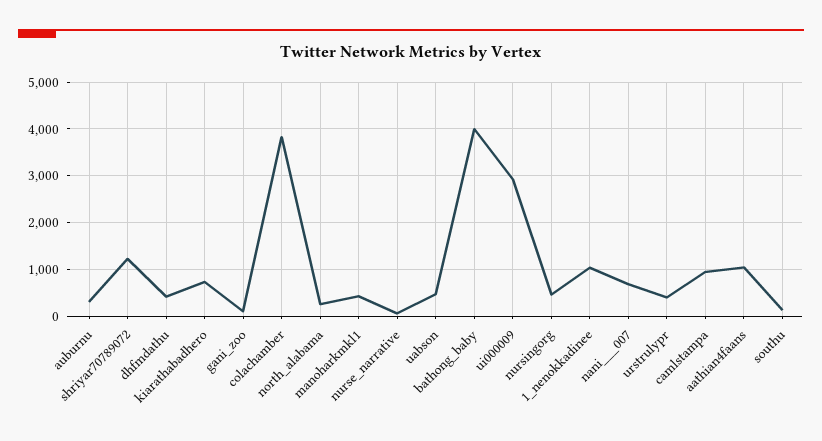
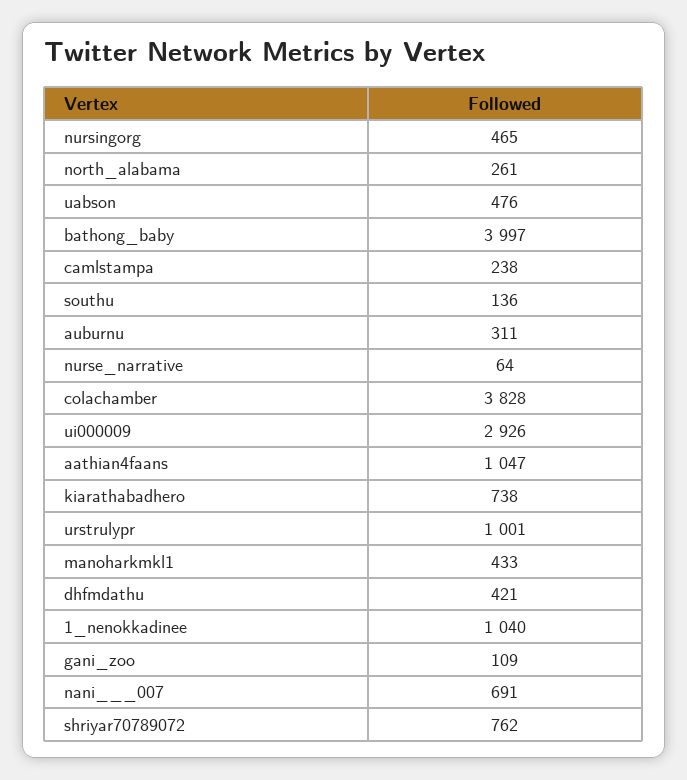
  {
    "auburnu": 311,
-   "shriyar70789072": 1200,
+   "shriyar70789072": 762,
    "dhfmdathu": 421,
    "kiarathabadhero": 738,
    "gani_zoo": 109,
    "colachamber": 3828,
    "north_alabama": 261,
    "manoharkmkl1": 433,
    "nurse_narrative": 64,
    "uabson": 476,
    "bathong_baby": 3997,
    "ui000009": 2926,
    "nursingorg": 465,
    "1_nenokkadinee": 1040,
    "nani___007": 691,
-   "urstrulypr": 400,
+   "urstrulypr": 1001,
-   "camlstampa": 1000,
+   "camlstampa": 238,
    "aathian4faans": 1047,
    "southu": 136
  }

